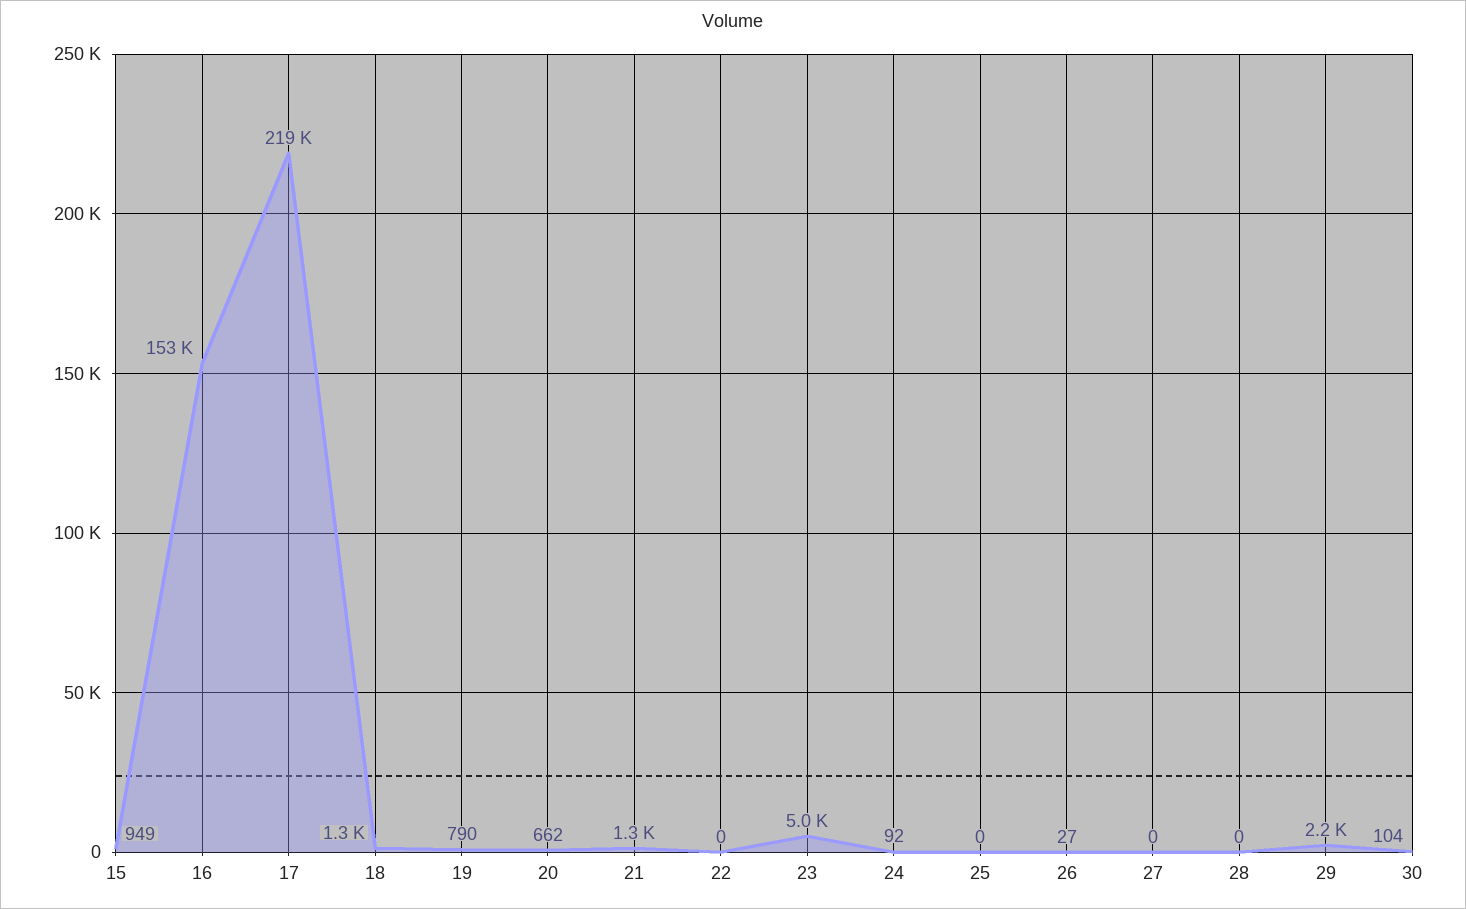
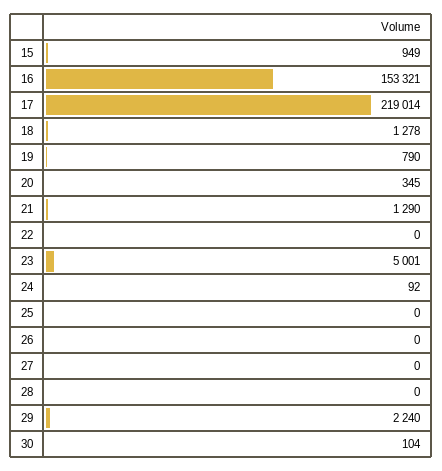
  {
    "15": 949,
    "16": 153321,
    "17": 219014,
    "18": 1278,
    "19": 790,
-   "20": 662,
+   "20": 345,
    "21": 1290,
    "22": 0,
    "23": 5001,
    "24": 92,
    "25": 0,
-   "26": 27,
+   "26": 0,
    "27": 0,
    "28": 0,
    "29": 2240,
    "30": 104
  }

